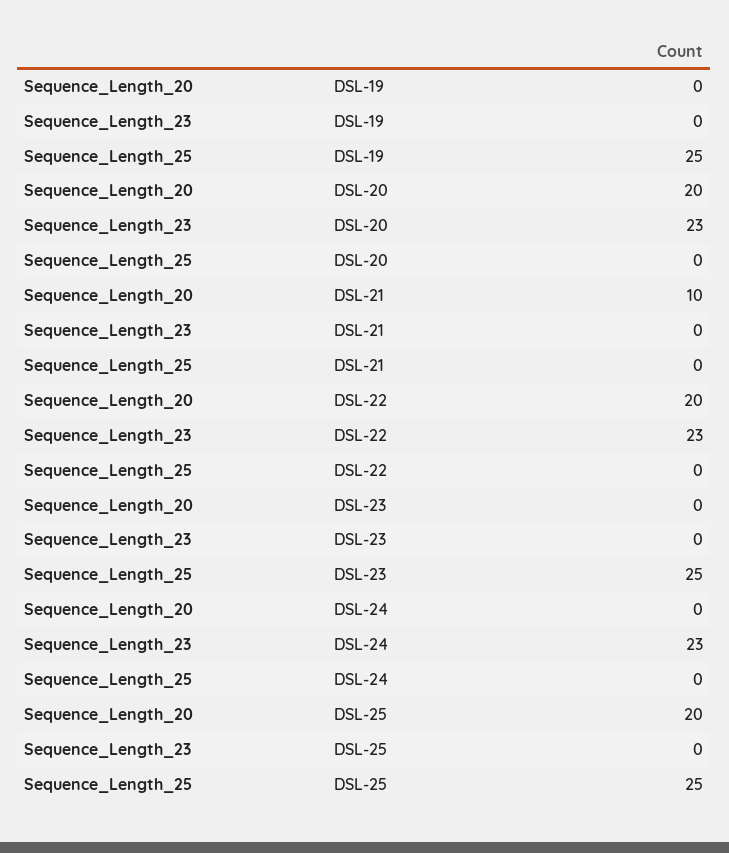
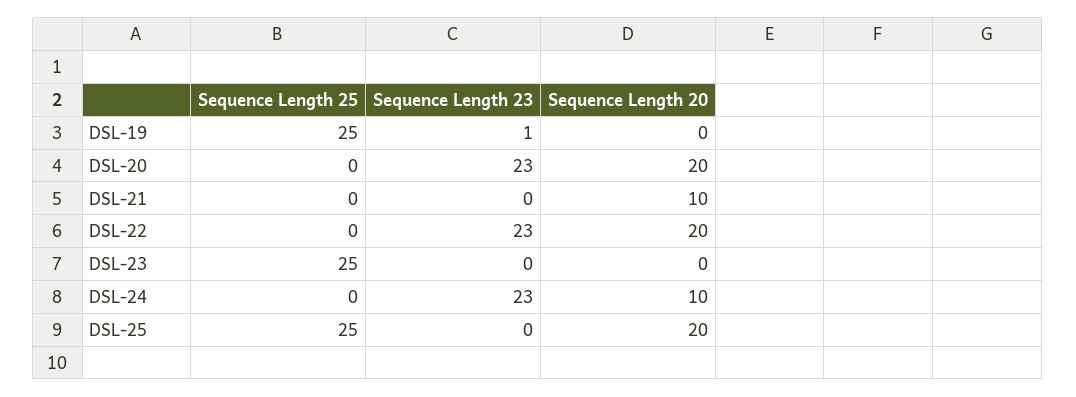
  {
    "Sequence_Length_20": {
      "DSL-19": 0,
      "DSL-20": 20,
      "DSL-21": 10,
      "DSL-22": 20,
      "DSL-23": 0,
-     "DSL-24": 0,
+     "DSL-24": 10,
      "DSL-25": 20
    },
    "Sequence_Length_23": {
-     "DSL-19": 0,
+     "DSL-19": 1,
      "DSL-20": 23,
      "DSL-21": 0,
      "DSL-22": 23,
      "DSL-23": 0,
      "DSL-24": 23,
      "DSL-25": 0
    },
    "Sequence_Length_25": {
      "DSL-19": 25,
      "DSL-20": 0,
      "DSL-21": 0,
      "DSL-22": 0,
      "DSL-23": 25,
      "DSL-24": 0,
      "DSL-25": 25
    }
  }

